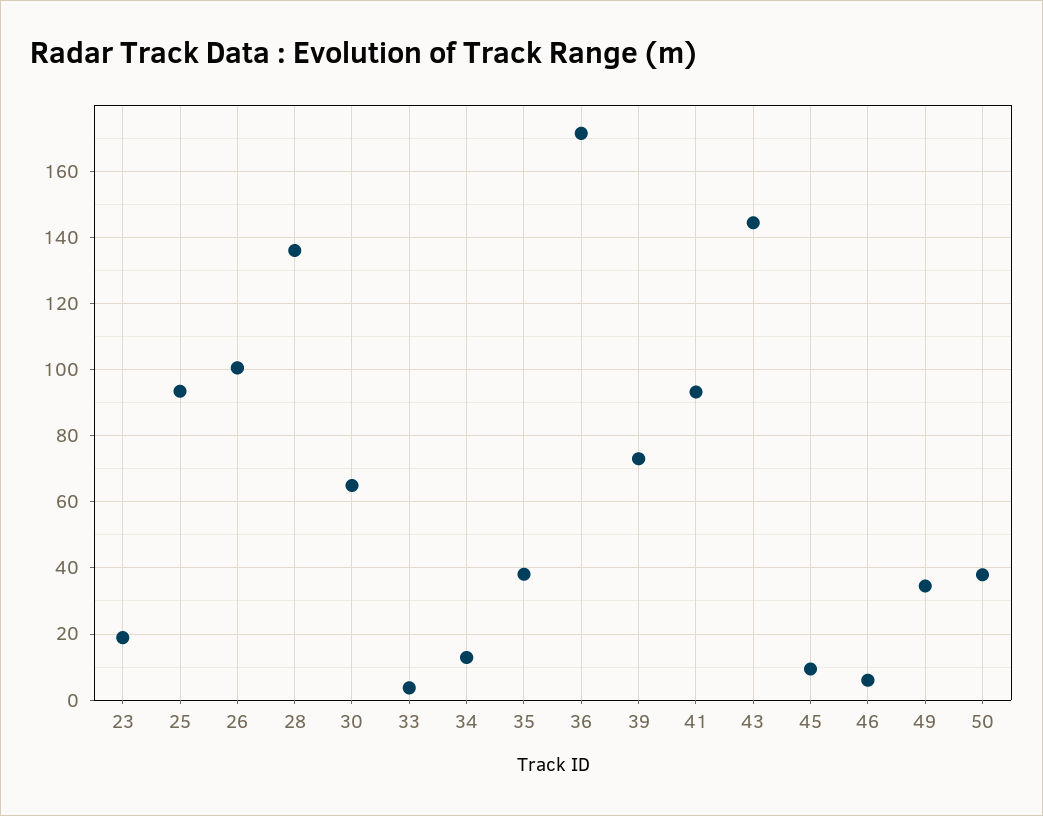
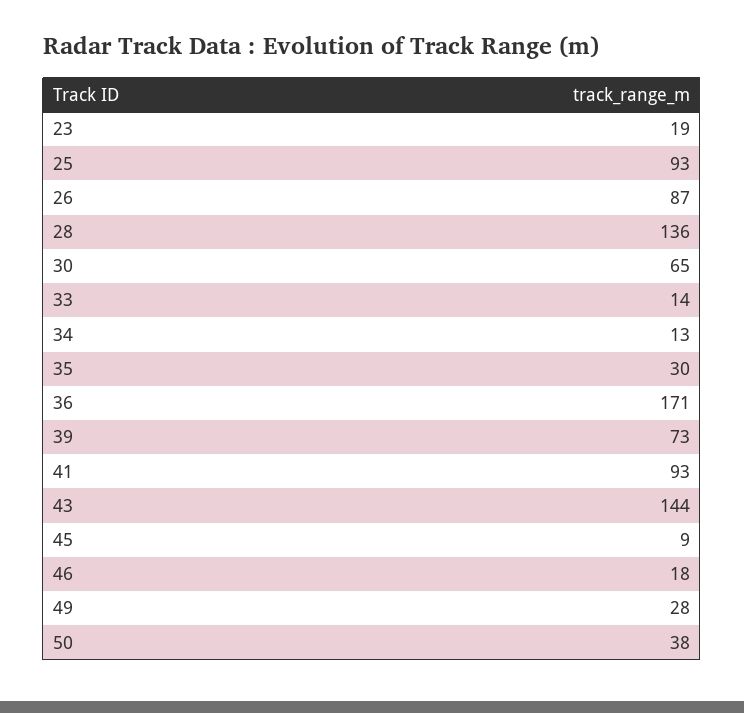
  {
    "23": 19,
    "25": 93,
-   "26": 100,
+   "26": 87,
    "28": 136,
    "30": 65,
-   "33": 4,
+   "33": 14,
    "34": 13,
-   "35": 38,
+   "35": 30,
    "36": 171,
    "39": 73,
    "41": 93,
    "43": 144,
    "45": 9,
-   "46": 6,
+   "46": 18,
-   "49": 34,
+   "49": 28,
    "50": 38
  }

